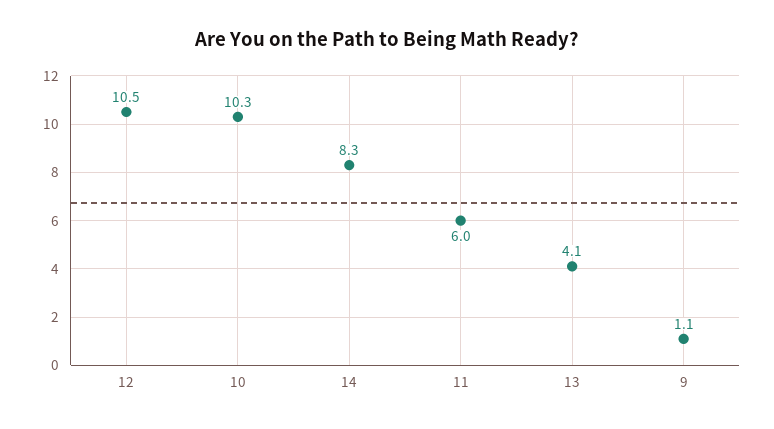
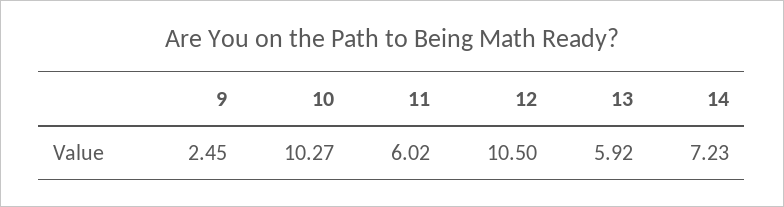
  {
    "12": 10.5,
    "10": 10.27,
-   "14": 8.3,
+   "14": 7.23,
    "11": 6.02,
-   "13": 4.1,
+   "13": 5.92,
-   "9": 1.1
+   "9": 2.45
  }

